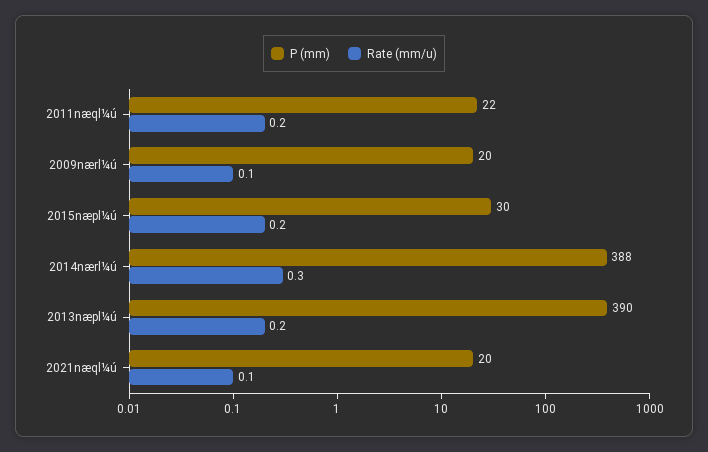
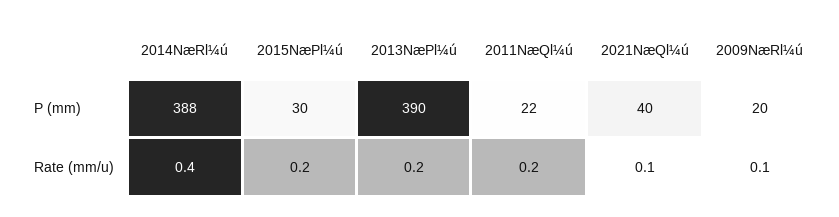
  {
    "P (mm)": {
      "2011næql¼ú": 22,
      "2009nærl¼ú": 20,
      "2015næpl¼ú": 30,
      "2014nærl¼ú": 388,
      "2013næpl¼ú": 390,
-     "2021næql¼ú": 20
+     "2021næql¼ú": 40
    },
    "Rate (mm/u)": {
      "2011næql¼ú": 0.2,
      "2009nærl¼ú": 0.1,
      "2015næpl¼ú": 0.2,
-     "2014nærl¼ú": 0.3,
+     "2014nærl¼ú": 0.4,
      "2013næpl¼ú": 0.2,
      "2021næql¼ú": 0.1
    }
  }

